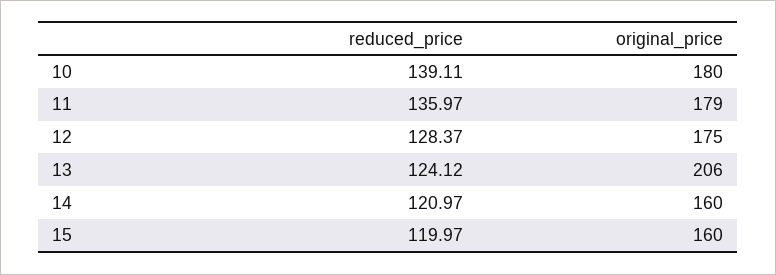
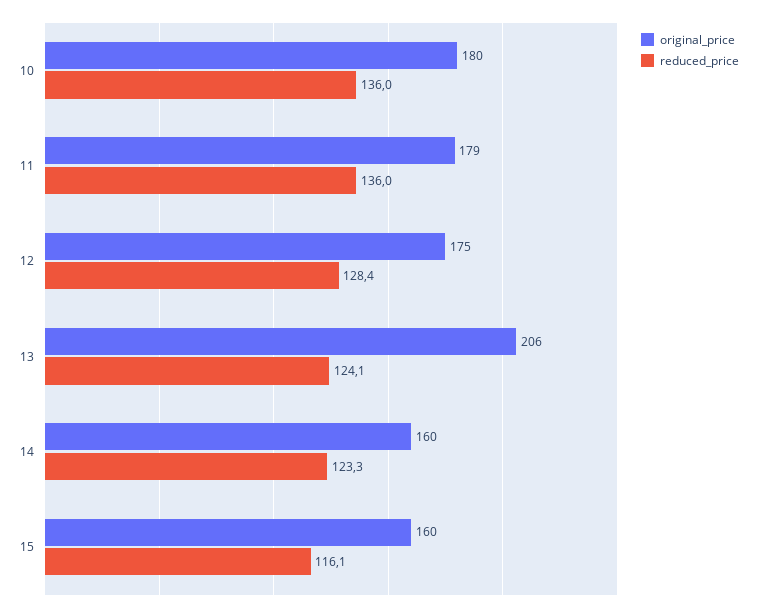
  {
    "reduced_price": {
-     "10": 139.11,
+     "10": 136,
      "11": 135.97,
      "12": 128.37,
      "13": 124.12,
-     "14": 120.97,
+     "14": 123.3,
-     "15": 119.97
+     "15": 116.1
    },
    "original_price": {
      "10": 180,
      "11": 179,
      "12": 175,
      "13": 206,
      "14": 160,
      "15": 160
    }
  }

